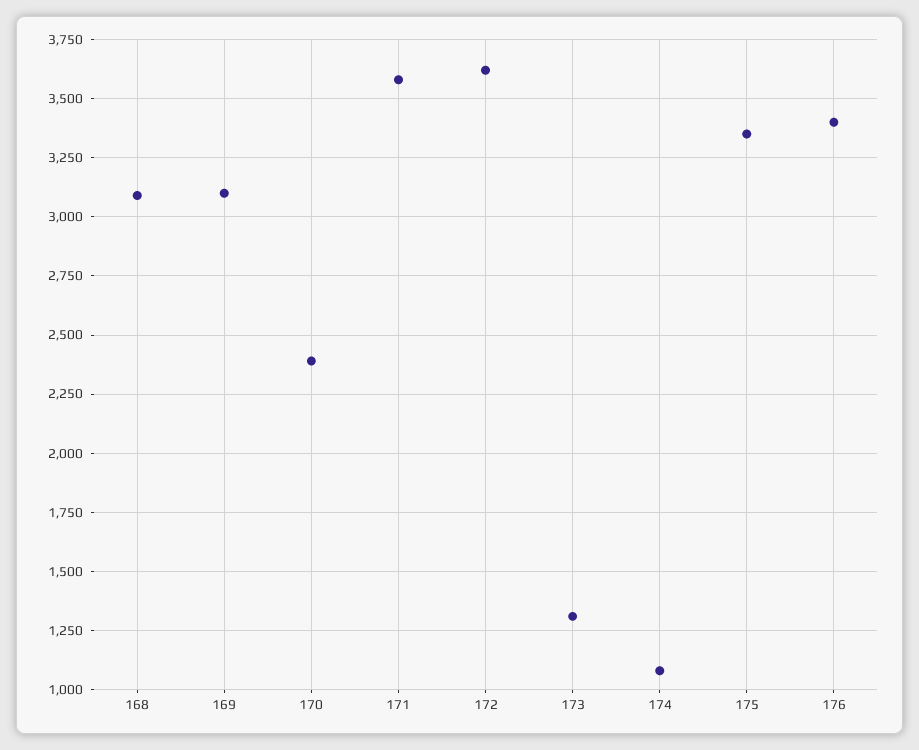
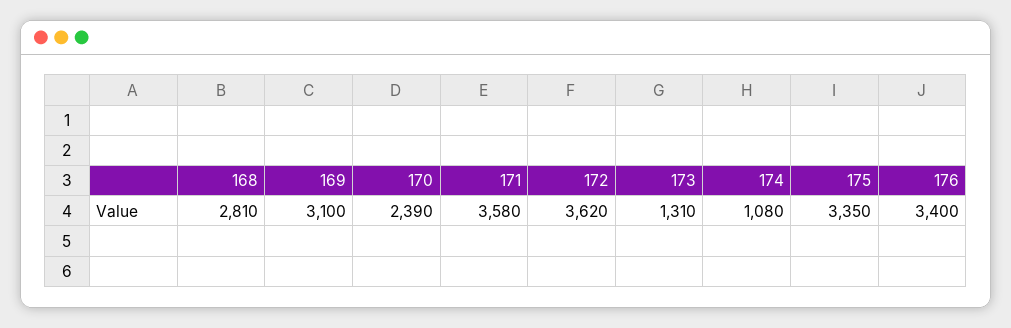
  {
-   "168": 3100,
+   "168": 2810,
    "169": 3100,
    "170": 2390,
    "171": 3580,
    "172": 3620,
    "173": 1310,
    "174": 1080,
    "175": 3350,
    "176": 3400
  }

